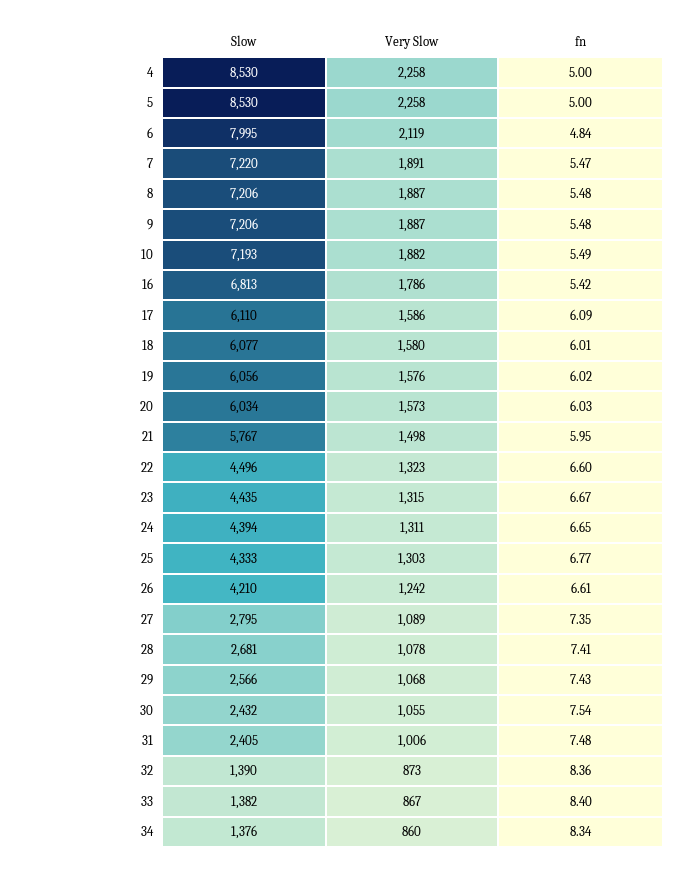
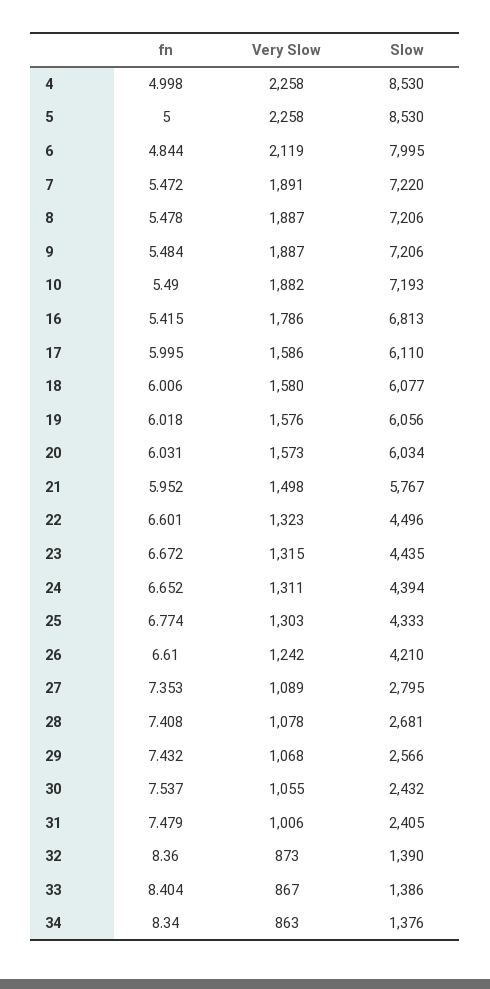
  {
    "Slow": {
      "4": 8530,
      "5": 8530,
      "6": 7995,
      "7": 7220,
      "8": 7206,
      "9": 7206,
      "10": 7193,
      "16": 6813,
      "17": 6110,
      "18": 6077,
      "19": 6056,
      "20": 6034,
      "21": 5767,
      "22": 4496,
      "23": 4435,
      "24": 4394,
      "25": 4333,
      "26": 4210,
      "27": 2795,
      "28": 2681,
      "29": 2566,
      "30": 2432,
      "31": 2405,
      "32": 1390,
-     "33": 1382,
+     "33": 1386,
      "34": 1376
    },
    "Very Slow": {
      "4": 2258,
      "5": 2258,
      "6": 2119,
      "7": 1891,
      "8": 1887,
      "9": 1887,
      "10": 1882,
      "16": 1786,
      "17": 1586,
      "18": 1580,
      "19": 1576,
      "20": 1573,
      "21": 1498,
      "22": 1323,
      "23": 1315,
      "24": 1311,
      "25": 1303,
      "26": 1242,
      "27": 1089,
      "28": 1078,
      "29": 1068,
      "30": 1055,
      "31": 1006,
      "32": 873,
      "33": 867,
-     "34": 860
+     "34": 863
    },
    "fn": {
      "4": 4.998,
      "5": 5,
      "6": 4.844,
      "7": 5.472,
      "8": 5.478,
      "9": 5.484,
      "10": 5.49,
      "16": 5.415,
-     "17": 6.09,
+     "17": 5.995,
      "18": 6.006,
      "19": 6.018,
      "20": 6.031,
      "21": 5.952,
      "22": 6.601,
      "23": 6.672,
      "24": 6.652,
      "25": 6.774,
      "26": 6.61,
      "27": 7.353,
      "28": 7.408,
      "29": 7.432,
      "30": 7.537,
      "31": 7.479,
      "32": 8.36,
      "33": 8.404,
      "34": 8.34
    }
  }

